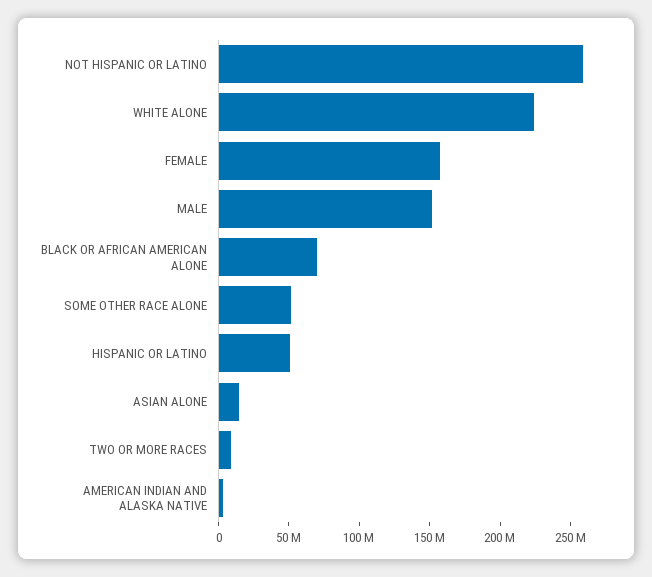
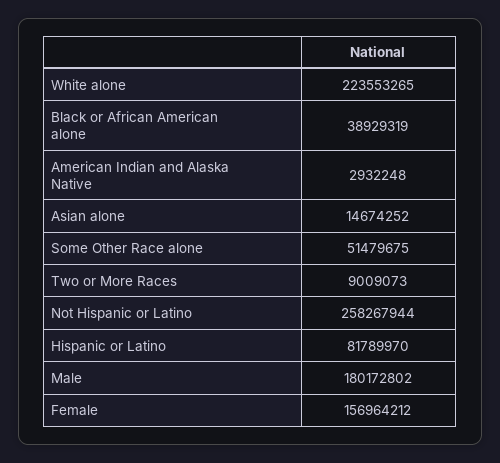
  {
    "NOT HISPANIC OR LATINO": 258267944,
    "WHITE ALONE": 223553265,
    "FEMALE": 156964212,
-   "MALE": 150000000,
+   "MALE": 180172802,
-   "BLACK OR AFRICAN AMERICAN ALONE": 70000000,
+   "BLACK OR AFRICAN AMERICAN ALONE": 38929319,
    "SOME OTHER RACE ALONE": 51479675,
-   "HISPANIC OR LATINO": 50000000,
+   "HISPANIC OR LATINO": 81789970,
    "ASIAN ALONE": 14674252,
    "TWO OR MORE RACES": 9009073,
    "AMERICAN INDIAN AND ALASKA NATIVE": 2932248
  }

